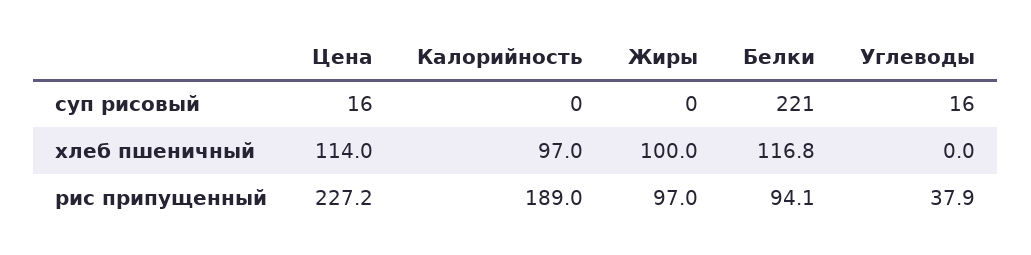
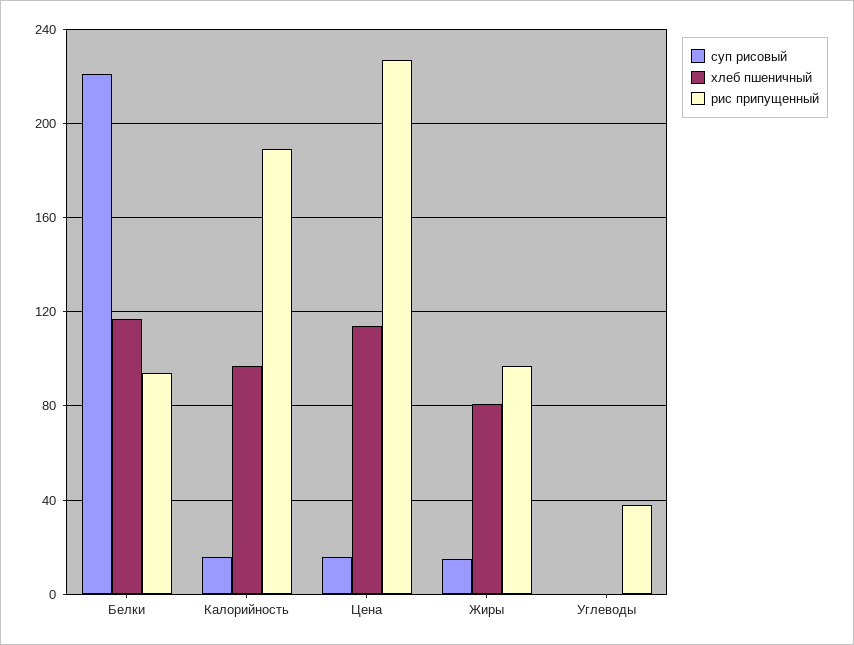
  {
    "суп рисовый": {
      "Цена": 16,
-     "Калорийность": 0,
+     "Калорийность": 15,
-     "Жиры": 0,
+     "Жиры": 15,
      "Белки": 221,
-     "Углеводы": 16
+     "Углеводы": 0
    },
    "хлеб пшеничный": {
      "Цена": 114,
      "Калорийность": 97,
-     "Жиры": 100,
+     "Жиры": 80,
      "Белки": 116.8,
      "Углеводы": 0
    },
    "рис припущенный": {
      "Цена": 227.2,
      "Калорийность": 189,
      "Жиры": 97,
      "Белки": 94.1,
      "Углеводы": 37.9
    }
  }

